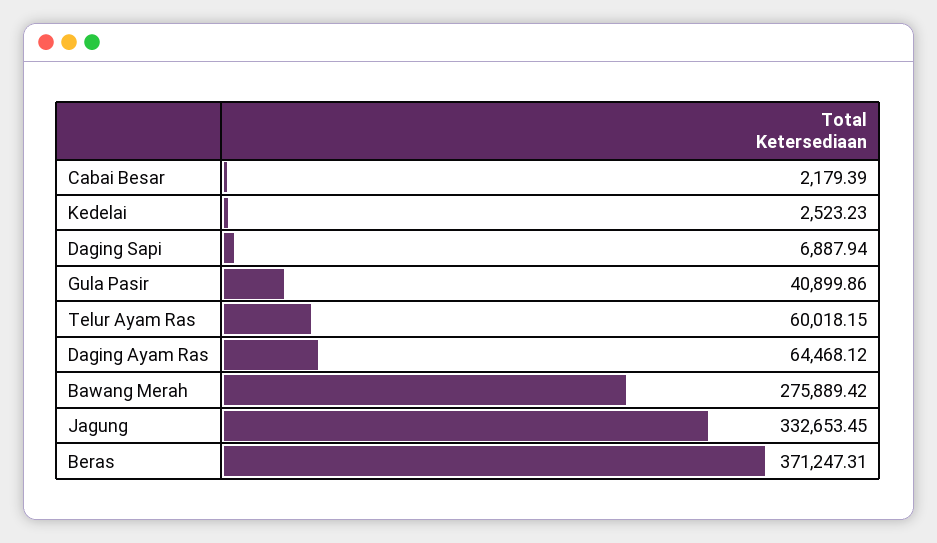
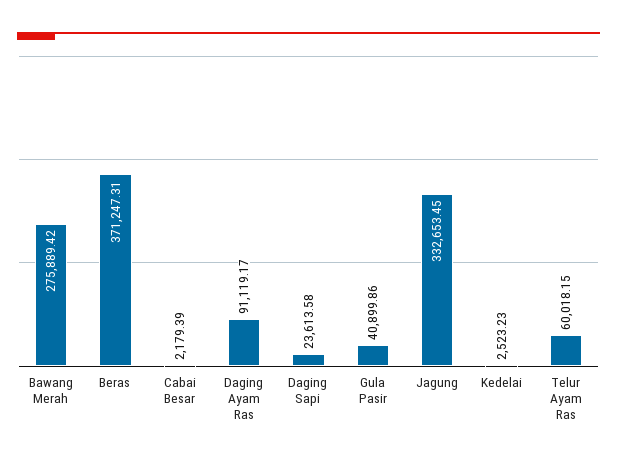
  {
    "Cabai Besar": 2179.39,
    "Kedelai": 2523.23,
-   "Daging Sapi": 6887.94,
+   "Daging Sapi": 23613.58,
    "Gula Pasir": 40899.86,
    "Telur Ayam Ras": 60018.15,
-   "Daging Ayam Ras": 64468.12,
+   "Daging Ayam Ras": 91119.17,
    "Bawang Merah": 275889.42,
    "Jagung": 332653.45,
    "Beras": 371247.31
  }

